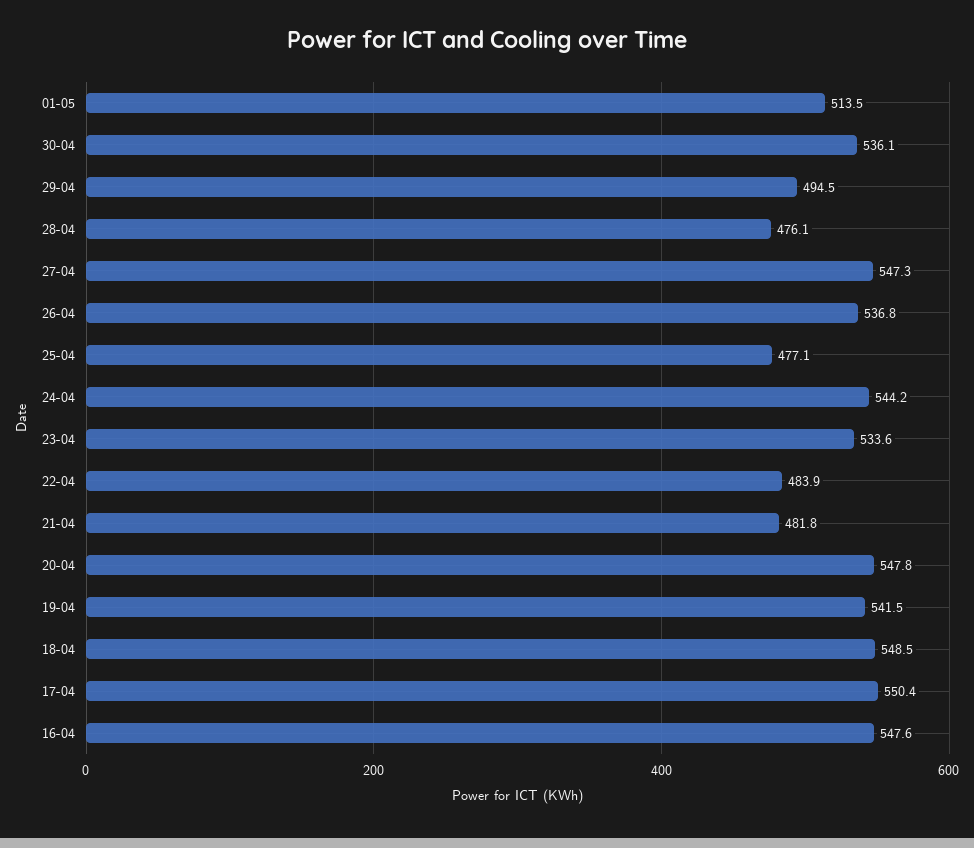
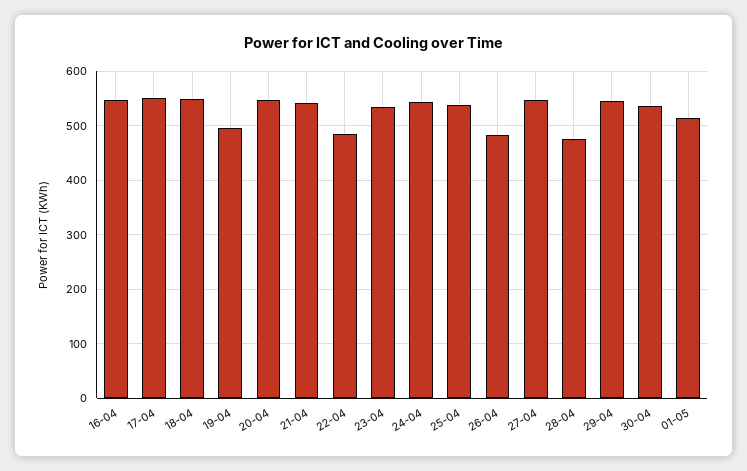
  {
    "01-05": 513.5,
    "30-04": 536.1,
-   "29-04": 494.5,
+   "29-04": 540,
    "28-04": 476.1,
    "27-04": 547.3,
-   "26-04": 536.8,
+   "26-04": 480,
-   "25-04": 477.1,
+   "25-04": 540,
    "24-04": 544.2,
    "23-04": 533.6,
    "22-04": 483.9,
-   "21-04": 481.8,
+   "21-04": 540,
    "20-04": 547.8,
-   "19-04": 541.5,
+   "19-04": 500,
    "18-04": 548.5,
    "17-04": 550.4,
    "16-04": 547.6
  }

